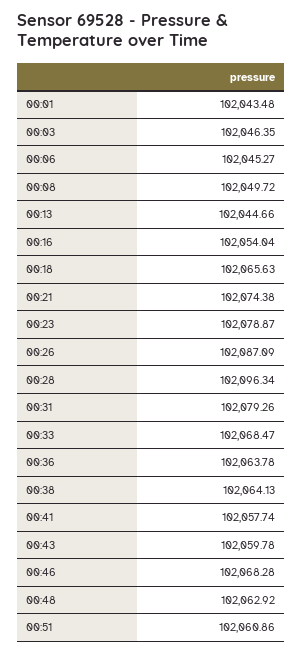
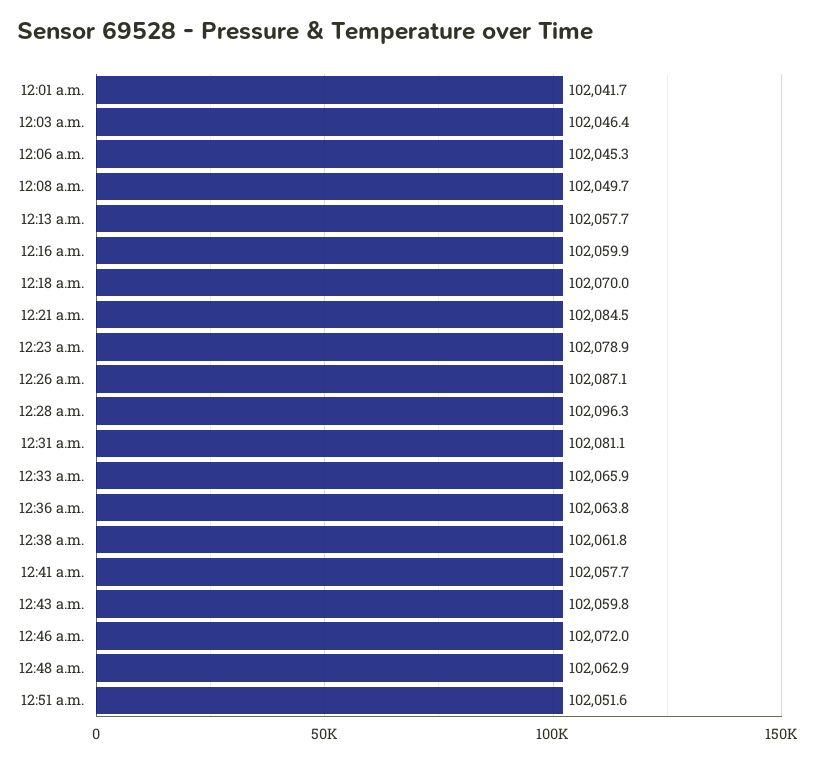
  {
-   "00:01": 102043.48,
+   "00:01": 102041.7,
    "00:03": 102046.35,
    "00:06": 102045.27,
    "00:08": 102049.72,
-   "00:13": 102044.66,
+   "00:13": 102057.7,
-   "00:16": 102054.04,
+   "00:16": 102059.9,
-   "00:18": 102065.63,
+   "00:18": 102070,
-   "00:21": 102074.38,
+   "00:21": 102084.5,
    "00:23": 102078.87,
    "00:26": 102087.09,
    "00:28": 102096.34,
-   "00:31": 102079.26,
+   "00:31": 102081.1,
-   "00:33": 102068.47,
+   "00:33": 102065.9,
    "00:36": 102063.78,
-   "00:38": 102064.13,
+   "00:38": 102061.8,
    "00:41": 102057.74,
    "00:43": 102059.78,
-   "00:46": 102068.28,
+   "00:46": 102072,
    "00:48": 102062.92,
-   "00:51": 102060.86
+   "00:51": 102051.6
  }

